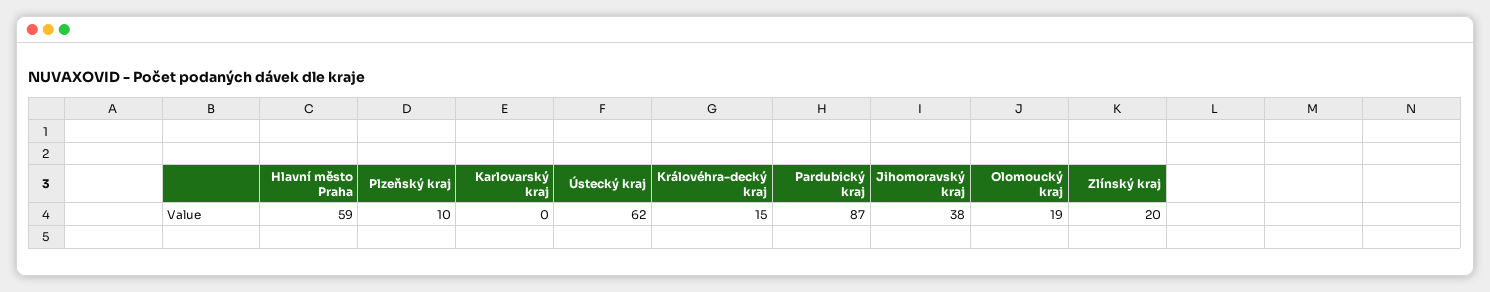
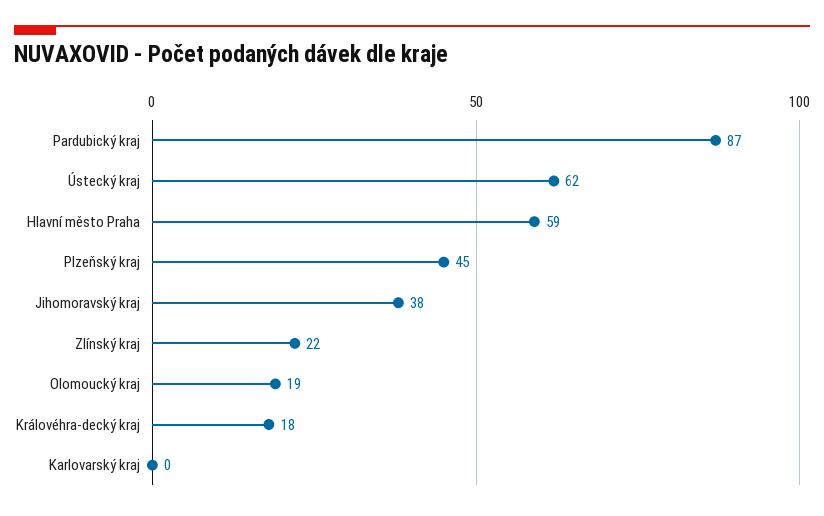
  {
    "Hlavní město Praha": 59,
-   "Plzeňský kraj": 10,
+   "Plzeňský kraj": 45,
    "Karlovarský kraj": 0,
    "Ústecký kraj": 62,
-   "Královéhra-decký kraj": 15,
+   "Královéhra-decký kraj": 18,
    "Pardubický kraj": 87,
    "Jihomoravský kraj": 38,
    "Olomoucký kraj": 19,
-   "Zlínský kraj": 20
+   "Zlínský kraj": 22
  }

